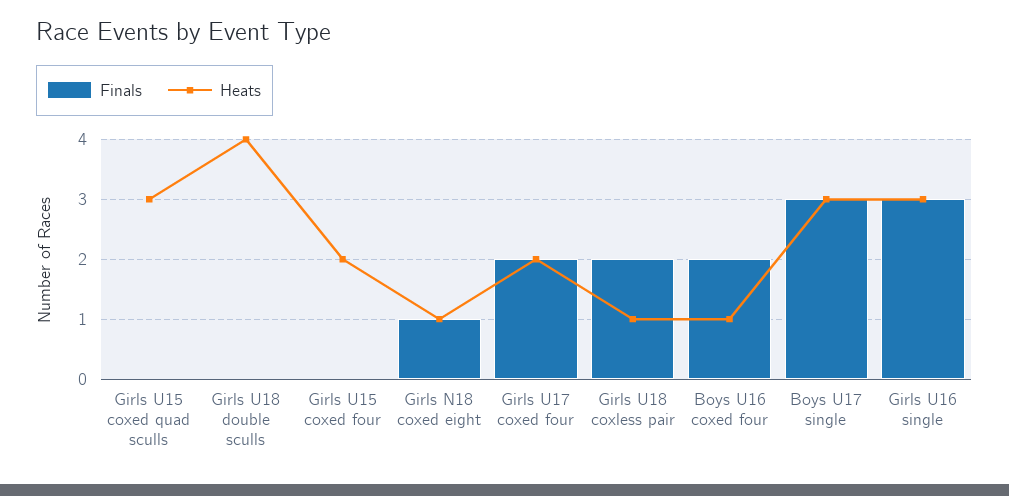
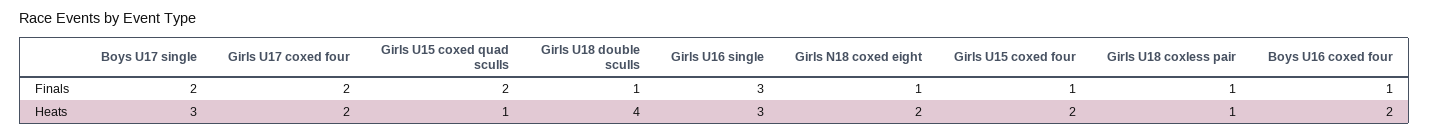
  {
    "Finals": {
-     "Girls U15 coxed quad sculls": 0,
+     "Girls U15 coxed quad sculls": 2,
-     "Girls U18 double sculls": 0,
+     "Girls U18 double sculls": 1,
-     "Girls U15 coxed four": 0,
+     "Girls U15 coxed four": 1,
      "Girls N18 coxed eight": 1,
      "Girls U17 coxed four": 2,
-     "Girls U18 coxless pair": 2,
+     "Girls U18 coxless pair": 1,
-     "Boys U16 coxed four": 2,
+     "Boys U16 coxed four": 1,
-     "Boys U17 single": 3,
+     "Boys U17 single": 2,
      "Girls U16 single": 3
    },
    "Heats": {
-     "Girls U15 coxed quad sculls": 3,
+     "Girls U15 coxed quad sculls": 1,
      "Girls U18 double sculls": 4,
      "Girls U15 coxed four": 2,
-     "Girls N18 coxed eight": 1,
+     "Girls N18 coxed eight": 2,
      "Girls U17 coxed four": 2,
      "Girls U18 coxless pair": 1,
-     "Boys U16 coxed four": 1,
+     "Boys U16 coxed four": 2,
      "Boys U17 single": 3,
      "Girls U16 single": 3
    }
  }

